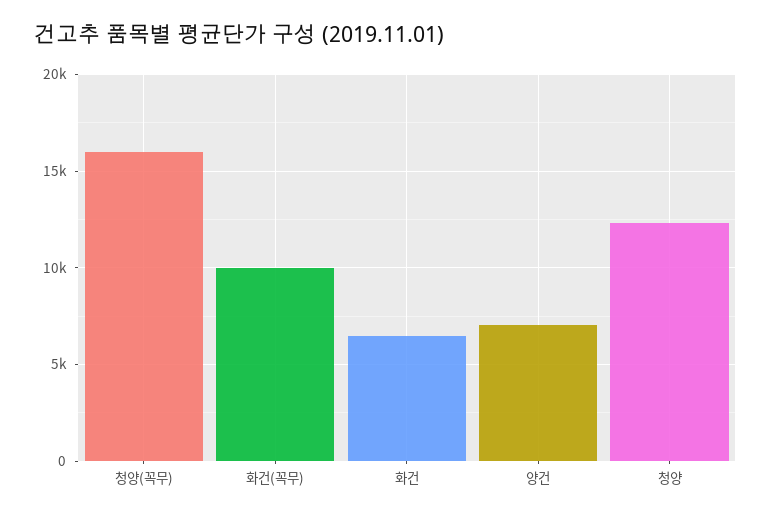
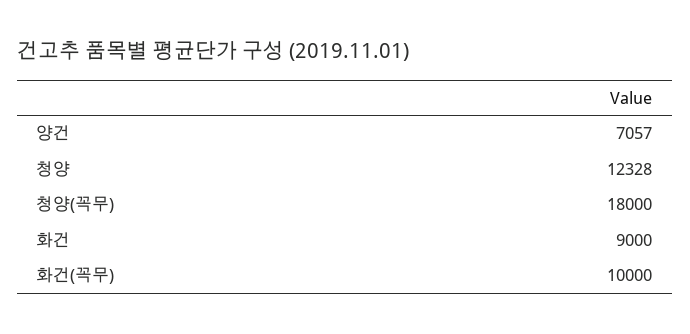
  {
-   "청양(꼭무)": 16000,
+   "청양(꼭무)": 18000,
    "화건(꼭무)": 10000,
-   "화건": 6500,
+   "화건": 9000,
    "양건": 7057,
    "청양": 12328
  }

